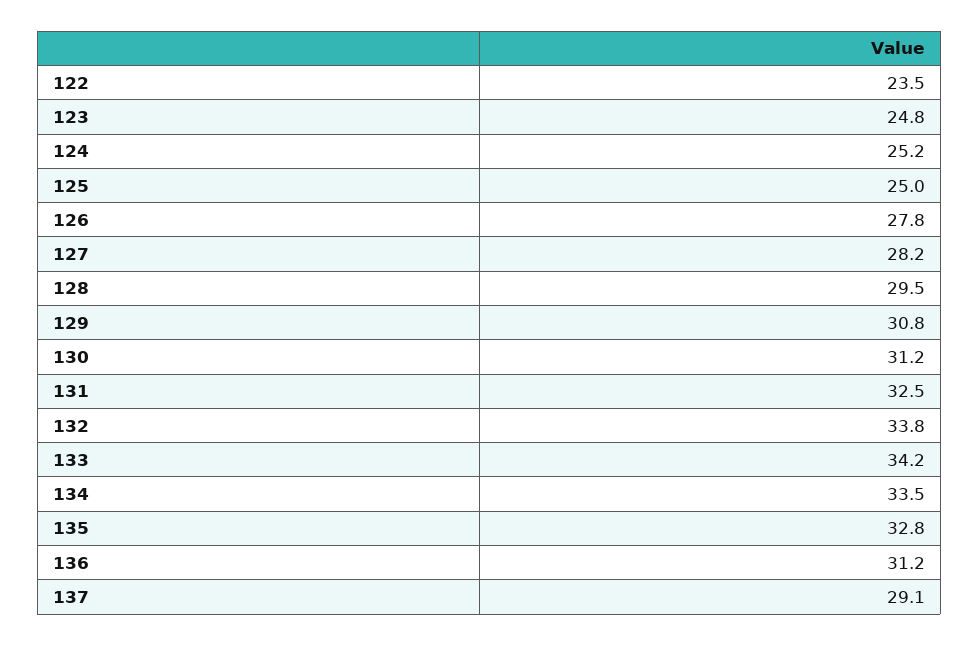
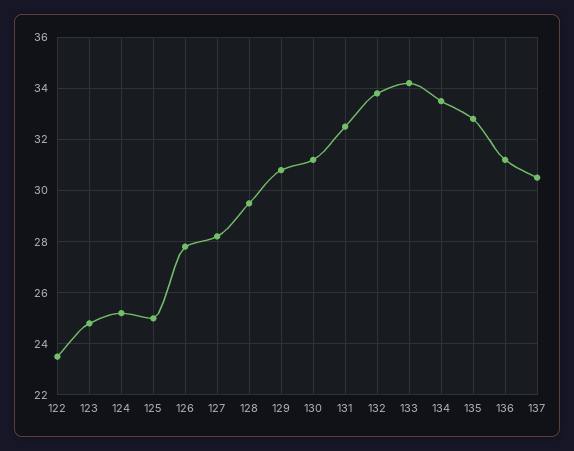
  {
    "122": 23.5,
    "123": 24.8,
    "124": 25.2,
    "125": 25,
    "126": 27.8,
    "127": 28.2,
    "128": 29.5,
    "129": 30.8,
    "130": 31.2,
    "131": 32.5,
    "132": 33.8,
    "133": 34.2,
    "134": 33.5,
    "135": 32.8,
    "136": 31.2,
-   "137": 29.1
+   "137": 30.5
  }

